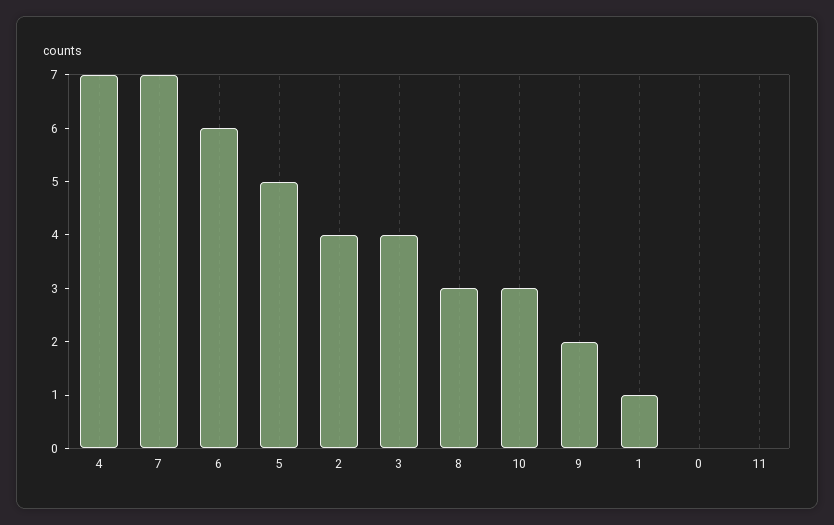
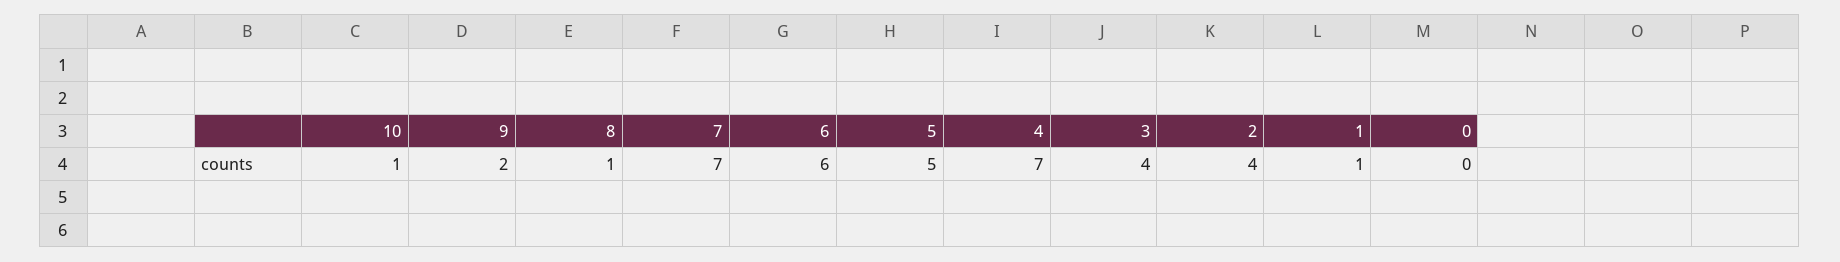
  {
    "4": 7,
    "7": 7,
    "6": 6,
    "5": 5,
    "2": 4,
    "3": 4,
-   "8": 3,
+   "8": 1,
-   "10": 3,
+   "10": 1,
    "9": 2,
    "1": 1,
-   "0": 0,
+   "0": 0
-   "11": 0
  }

